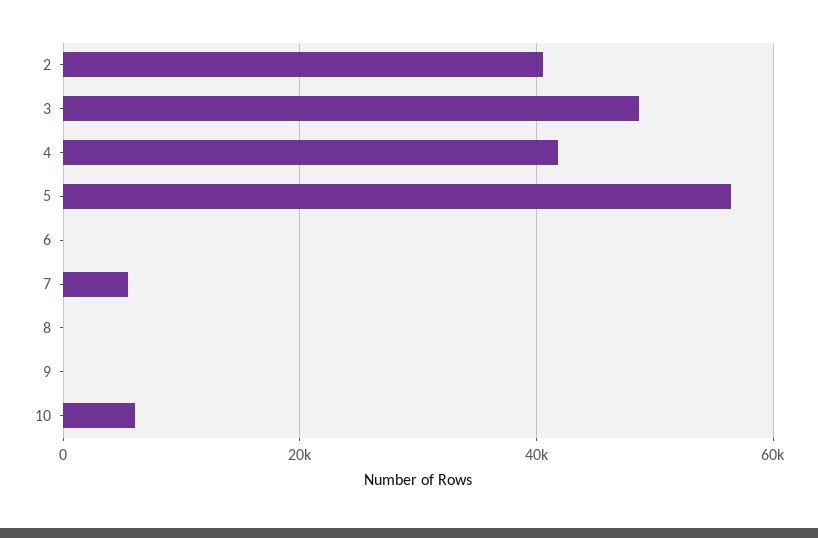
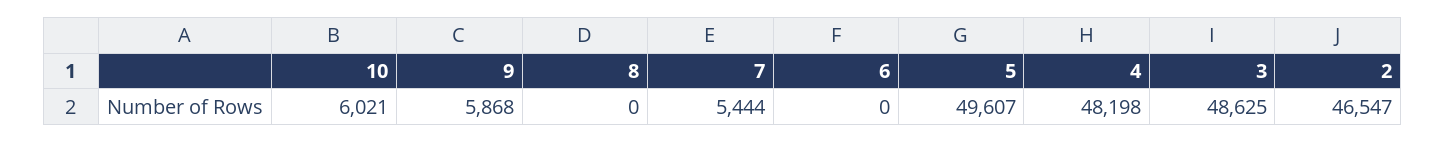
  {
-   "2": 40000,
+   "2": 46547,
    "3": 48625,
-   "4": 42000,
+   "4": 48198,
-   "5": 56000,
+   "5": 49607,
    "6": 0,
    "7": 5444,
    "8": 0,
-   "9": 0,
+   "9": 5868,
    "10": 6021
  }

